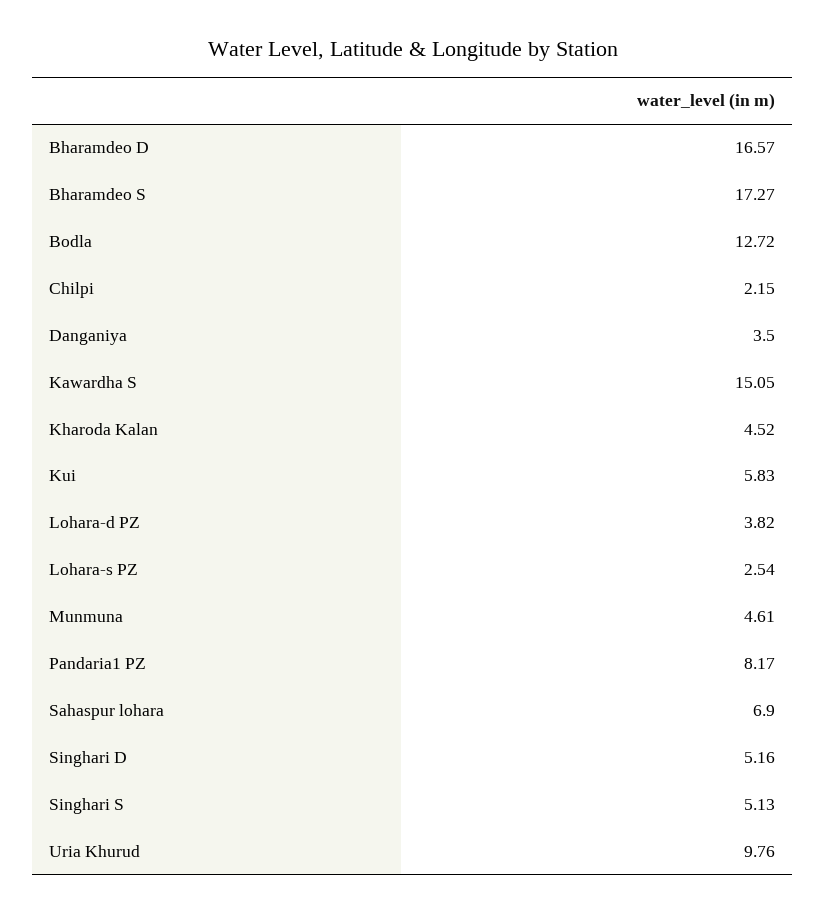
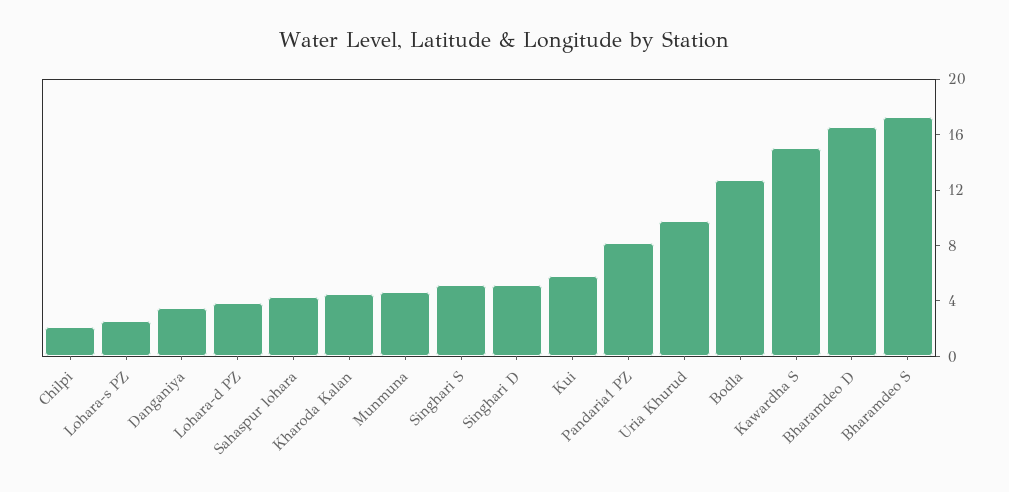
  {
    "Bharamdeo D": 16.57,
    "Bharamdeo S": 17.27,
    "Bodla": 12.72,
    "Chilpi": 2.15,
    "Danganiya": 3.5,
    "Kawardha S": 15.05,
    "Kharoda Kalan": 4.52,
    "Kui": 5.83,
    "Lohara-d PZ": 3.82,
    "Lohara-s PZ": 2.54,
    "Munmuna": 4.61,
    "Pandaria1 PZ": 8.17,
-   "Sahaspur lohara": 6.9,
+   "Sahaspur lohara": 4,
    "Singhari D": 5.16,
    "Singhari S": 5.13,
    "Uria Khurud": 9.76
  }

